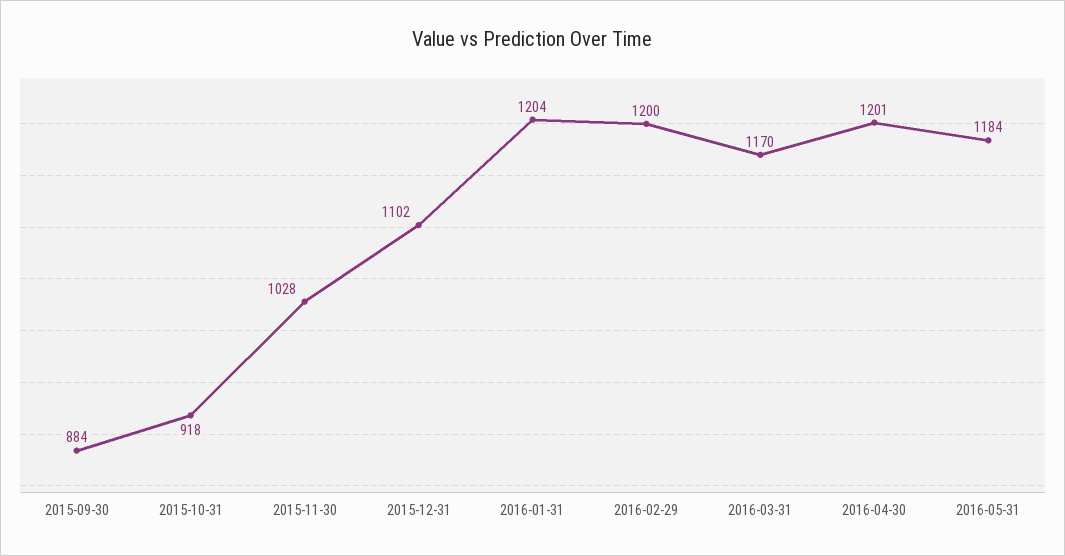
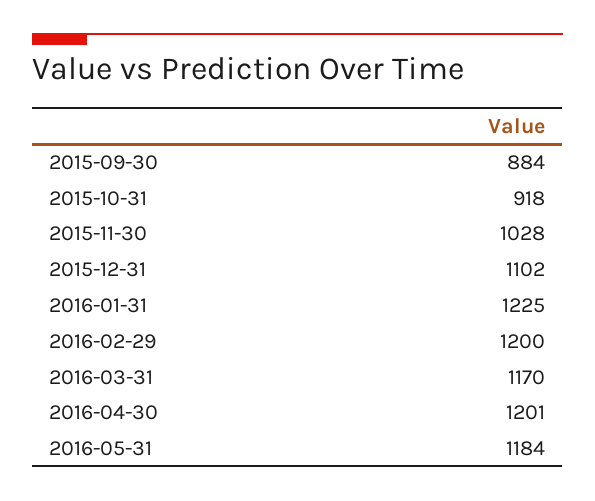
  {
    "2015-09-30": 884,
    "2015-10-31": 918,
    "2015-11-30": 1028,
    "2015-12-31": 1102,
-   "2016-01-31": 1204,
+   "2016-01-31": 1225,
    "2016-02-29": 1200,
    "2016-03-31": 1170,
    "2016-04-30": 1201,
    "2016-05-31": 1184
  }

